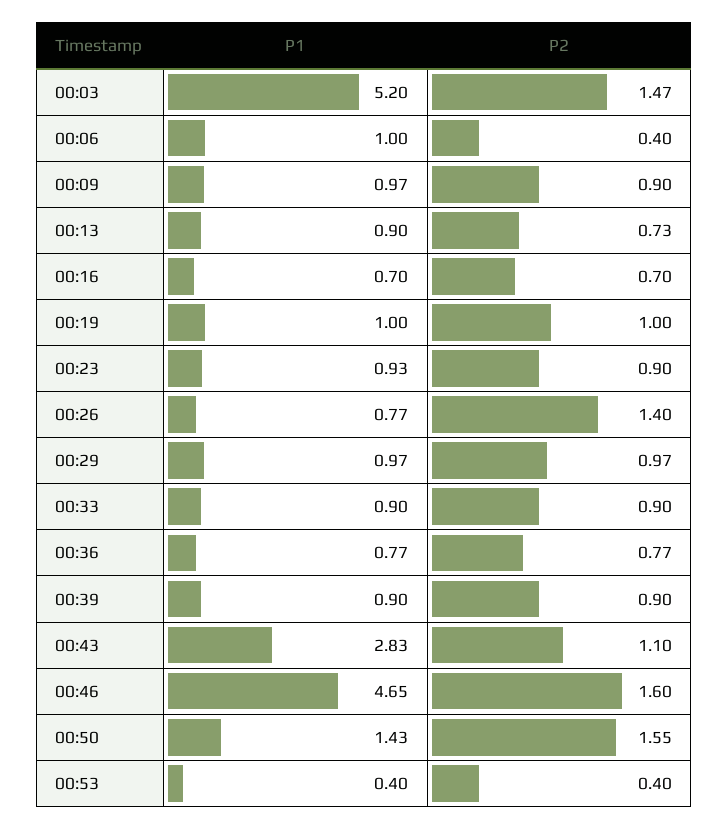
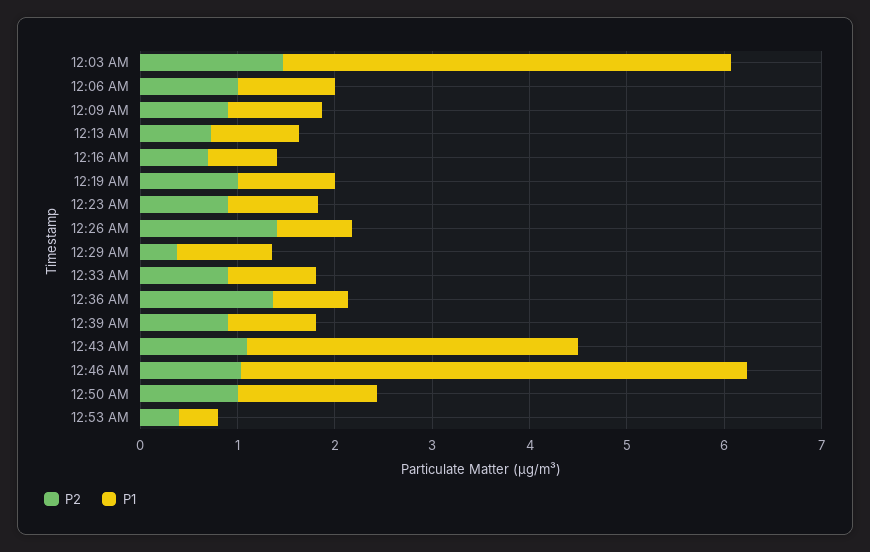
  {
    "P1": {
-     "00:03": 5.2,
+     "00:03": 4.6,
      "00:06": 1,
      "00:09": 0.97,
      "00:13": 0.9,
      "00:16": 0.7,
      "00:19": 1,
      "00:23": 0.93,
      "00:26": 0.77,
      "00:29": 0.97,
      "00:33": 0.9,
      "00:36": 0.77,
      "00:39": 0.9,
-     "00:43": 2.83,
+     "00:43": 3.4,
-     "00:46": 4.65,
+     "00:46": 5.2,
      "00:50": 1.43,
      "00:53": 0.4
    },
    "P2": {
      "00:03": 1.47,
-     "00:06": 0.4,
+     "00:06": 1,
      "00:09": 0.9,
      "00:13": 0.73,
      "00:16": 0.7,
      "00:19": 1,
      "00:23": 0.9,
      "00:26": 1.4,
-     "00:29": 0.97,
+     "00:29": 0.4,
      "00:33": 0.9,
-     "00:36": 0.77,
+     "00:36": 1.4,
      "00:39": 0.9,
      "00:43": 1.1,
-     "00:46": 1.6,
+     "00:46": 1,
-     "00:50": 1.55,
+     "00:50": 1,
      "00:53": 0.4
    }
  }

